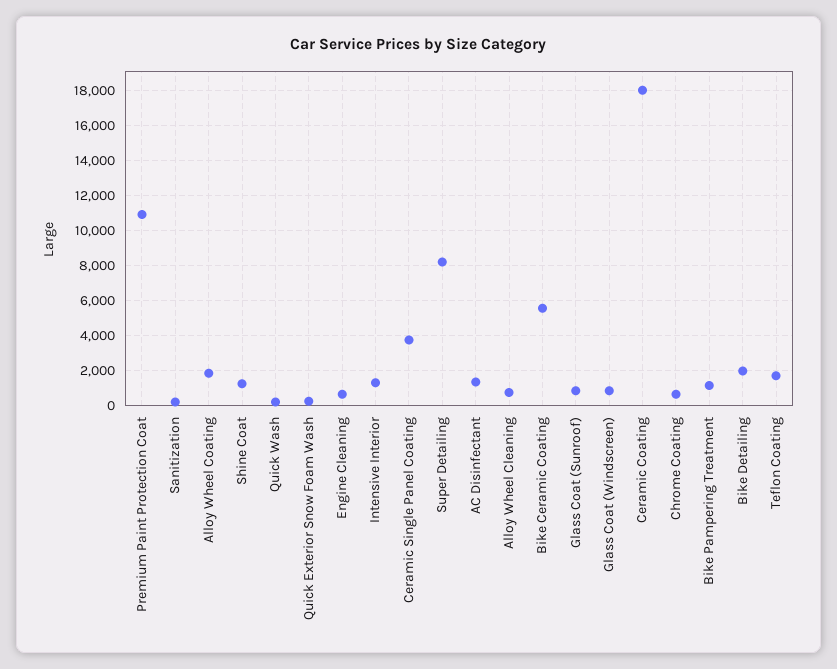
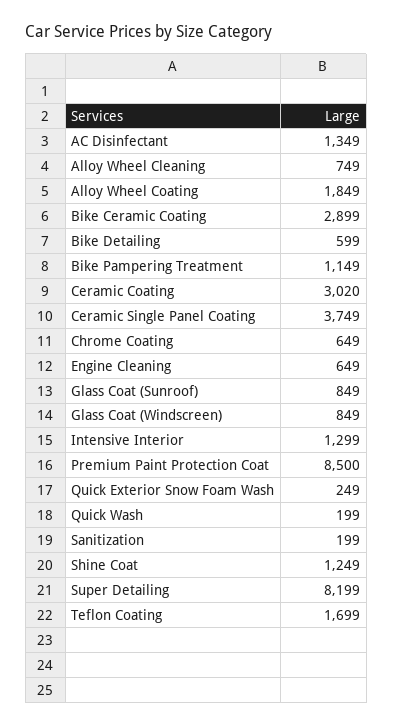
  {
-   "Premium Paint Protection Coat": 11000,
+   "Premium Paint Protection Coat": 8500,
    "Sanitization": 199,
    "Alloy Wheel Coating": 1849,
    "Shine Coat": 1249,
    "Quick Wash": 199,
    "Quick Exterior Snow Foam Wash": 249,
    "Engine Cleaning": 649,
    "Intensive Interior": 1299,
    "Ceramic Single Panel Coating": 3749,
    "Super Detailing": 8199,
    "AC Disinfectant": 1349,
    "Alloy Wheel Cleaning": 749,
-   "Bike Ceramic Coating": 5500,
+   "Bike Ceramic Coating": 2899,
    "Glass Coat (Sunroof)": 849,
    "Glass Coat (Windscreen)": 849,
-   "Ceramic Coating": 18000,
+   "Ceramic Coating": 3020,
    "Chrome Coating": 649,
    "Bike Pampering Treatment": 1149,
-   "Bike Detailing": 2000,
+   "Bike Detailing": 599,
    "Teflon Coating": 1699
  }

